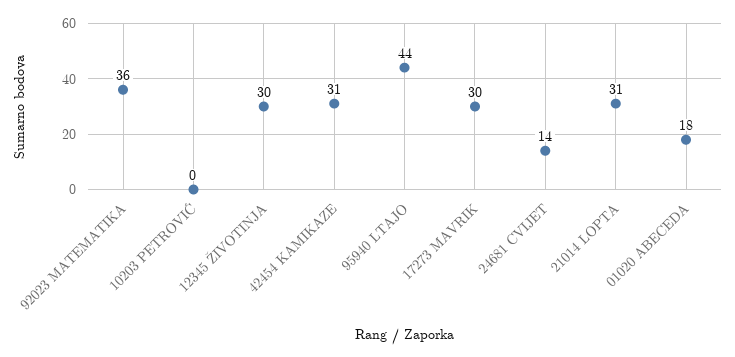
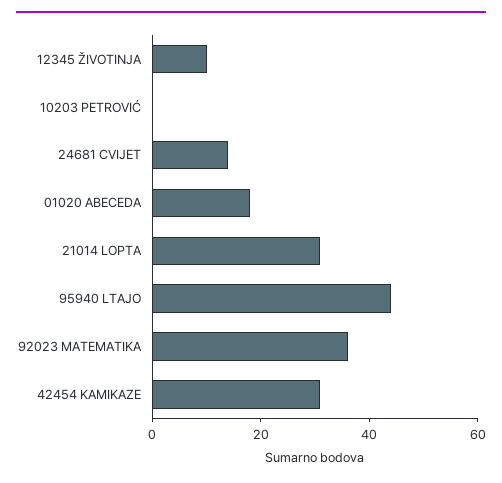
  {
    "92023 MATEMATIKA": 36,
    "10203 PETROVIĆ": 0,
-   "12345 ŽIVOTINJA": 30,
+   "12345 ŽIVOTINJA": 10,
    "42454 KAMIKAZE": 31,
    "95940 LTAJO": 44,
-   "17273 MAVRIK": 30,
    "24681 CVIJET": 14,
    "21014 LOPTA": 31,
    "01020 ABECEDA": 18
  }

